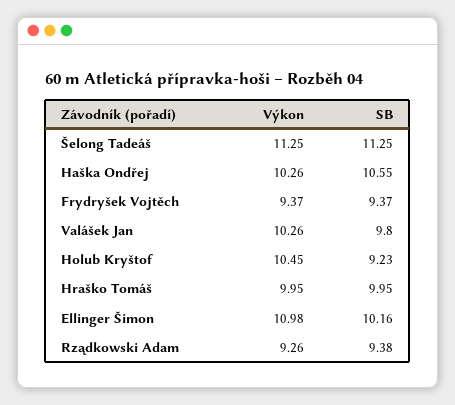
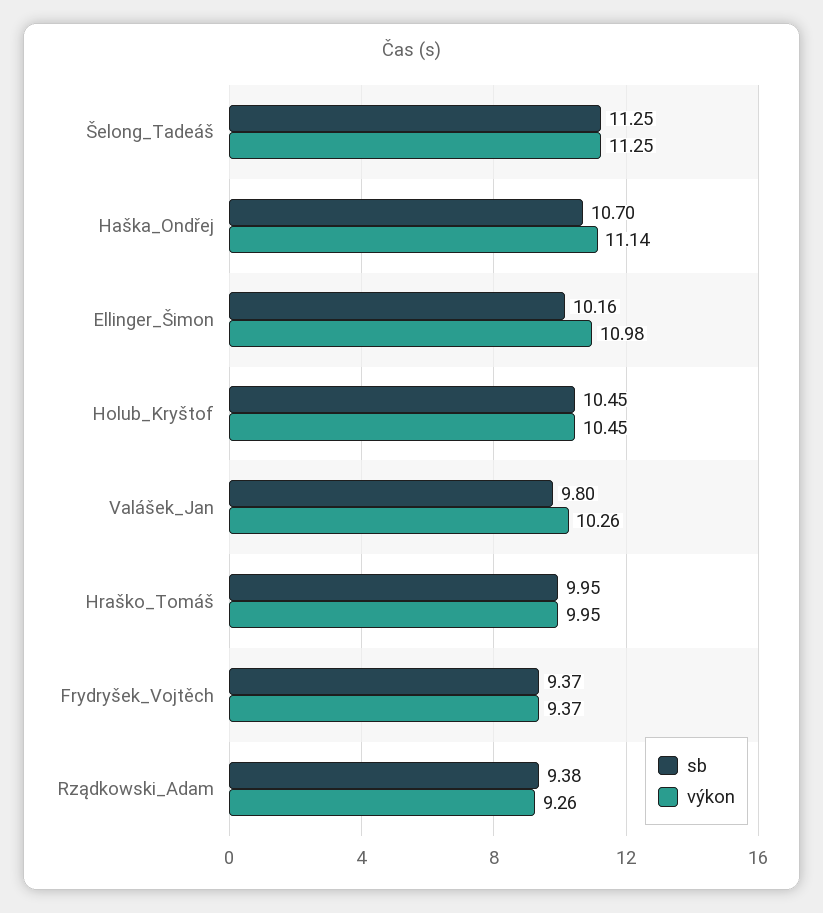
  {
    "Výkon": {
      "Šelong Tadeáš": 11.25,
-     "Haška Ondřej": 10.26,
+     "Haška Ondřej": 11.14,
      "Frydryšek Vojtěch": 9.37,
      "Valášek Jan": 10.26,
      "Holub Kryštof": 10.45,
      "Hraško Tomáš": 9.95,
      "Ellinger Šimon": 10.98,
      "Rządkowski Adam": 9.26
    },
    "SB": {
      "Šelong Tadeáš": 11.25,
-     "Haška Ondřej": 10.55,
+     "Haška Ondřej": 10.7,
      "Frydryšek Vojtěch": 9.37,
      "Valášek Jan": 9.8,
-     "Holub Kryštof": 9.23,
+     "Holub Kryštof": 10.45,
      "Hraško Tomáš": 9.95,
      "Ellinger Šimon": 10.16,
      "Rządkowski Adam": 9.38
    }
  }

